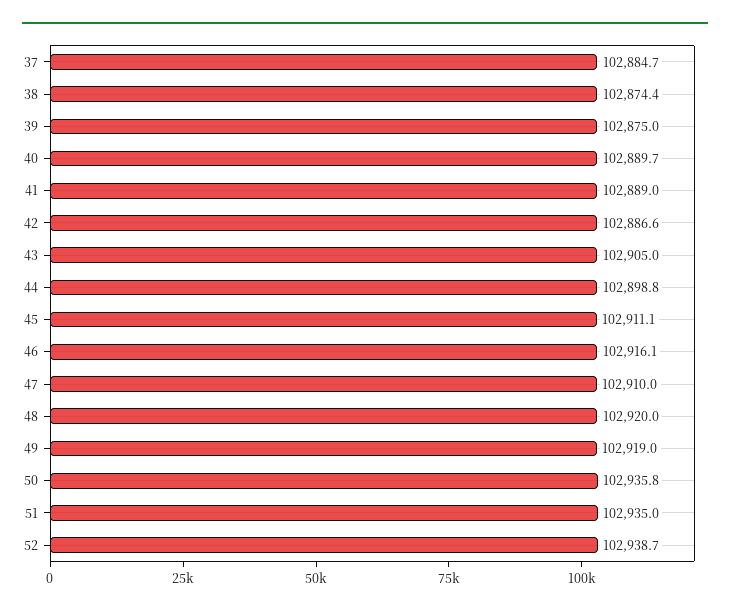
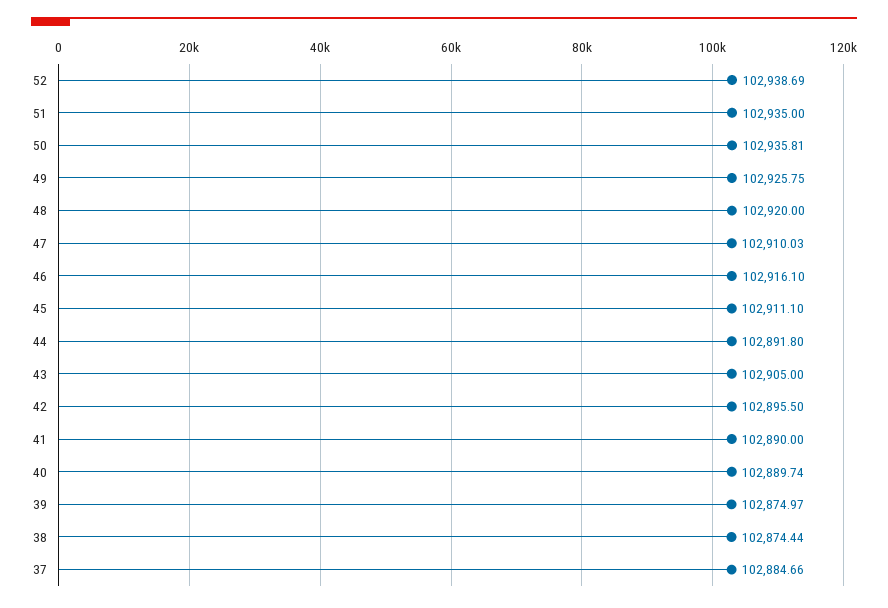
  {
    "37": 102884.66,
    "38": 102874.44,
    "39": 102874.97,
    "40": 102889.74,
-   "41": 102889,
+   "41": 102890,
-   "42": 102886.6,
+   "42": 102895.5,
    "43": 102905,
-   "44": 102898.8,
+   "44": 102891.8,
    "45": 102911.1,
    "46": 102916.1,
    "47": 102910.03,
    "48": 102920,
-   "49": 102919,
+   "49": 102925.75,
    "50": 102935.81,
    "51": 102935,
    "52": 102938.69
  }

